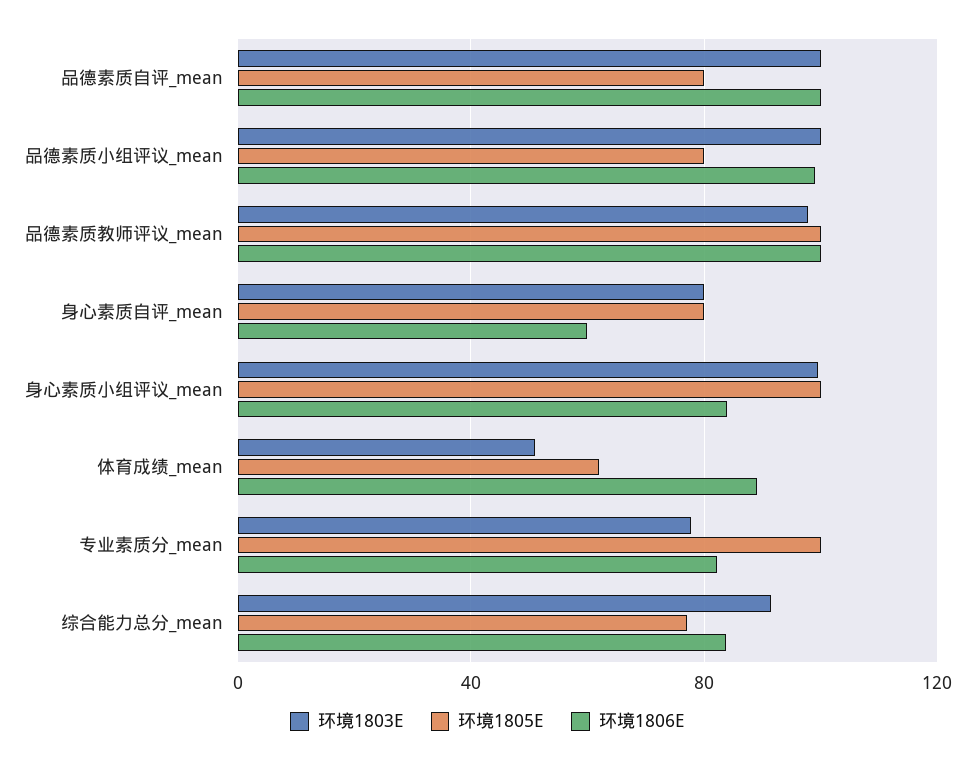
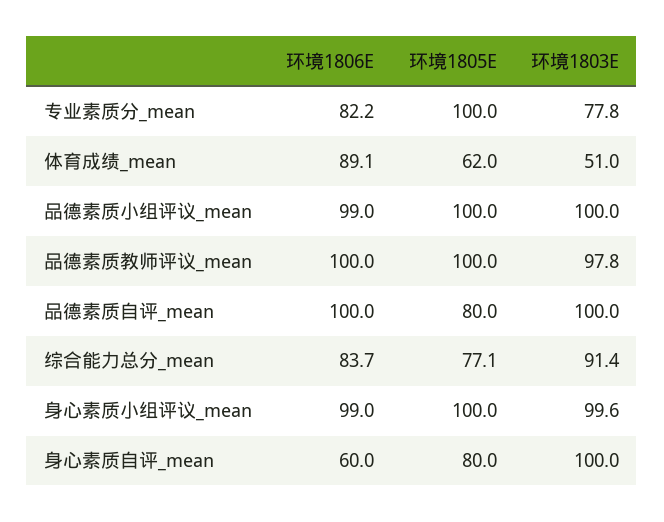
  {
    "环境1803E": {
      "品德素质自评_mean": 100,
      "品德素质小组评议_mean": 100,
      "品德素质教师评议_mean": 97.8,
-     "身心素质自评_mean": 80,
+     "身心素质自评_mean": 100,
      "身心素质小组评议_mean": 99.6,
      "体育成绩_mean": 51,
      "专业素质分_mean": 77.8,
      "综合能力总分_mean": 91.4
    },
    "环境1805E": {
      "品德素质自评_mean": 80,
-     "品德素质小组评议_mean": 80,
+     "品德素质小组评议_mean": 100,
      "品德素质教师评议_mean": 100,
      "身心素质自评_mean": 80,
      "身心素质小组评议_mean": 100,
      "体育成绩_mean": 62,
      "专业素质分_mean": 100,
      "综合能力总分_mean": 77.1
    },
    "环境1806E": {
      "品德素质自评_mean": 100,
      "品德素质小组评议_mean": 99,
      "品德素质教师评议_mean": 100,
      "身心素质自评_mean": 60,
-     "身心素质小组评议_mean": 85,
+     "身心素质小组评议_mean": 99,
      "体育成绩_mean": 89.1,
      "专业素质分_mean": 82.2,
      "综合能力总分_mean": 83.7
    }
  }

